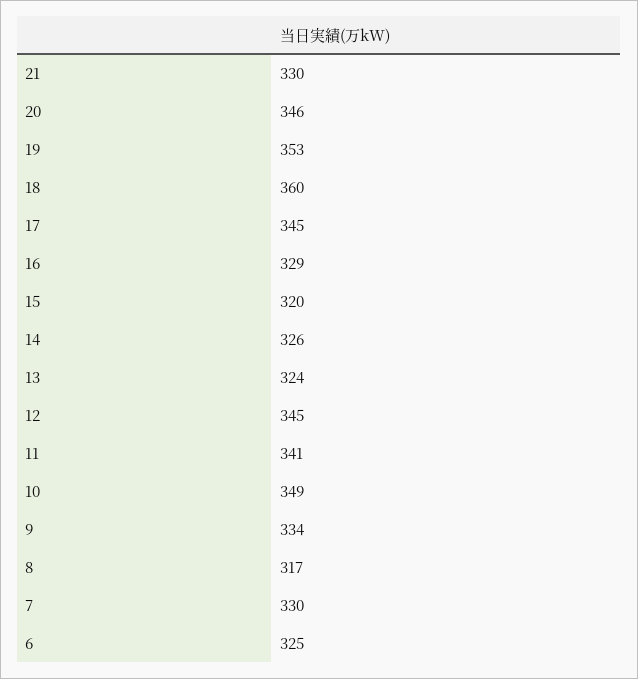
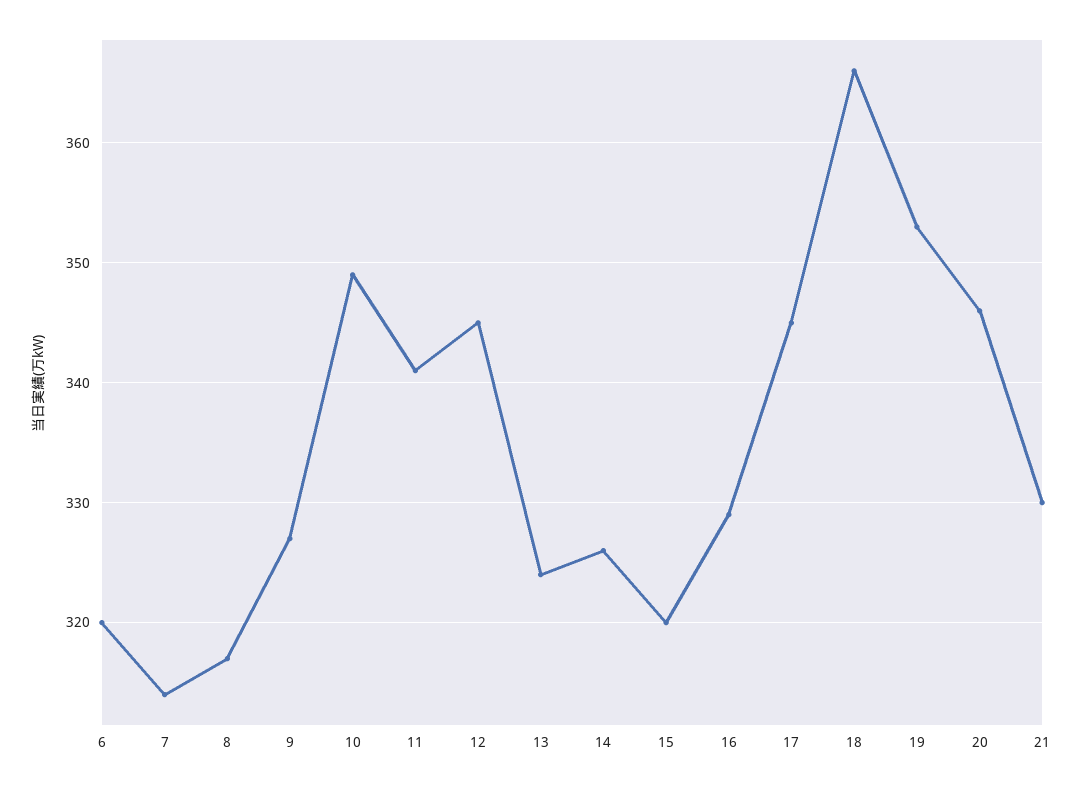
  {
    "21": 330,
    "20": 346,
    "19": 353,
-   "18": 360,
+   "18": 366,
    "17": 345,
    "16": 329,
    "15": 320,
    "14": 326,
    "13": 324,
    "12": 345,
    "11": 341,
    "10": 349,
-   "9": 334,
+   "9": 327,
    "8": 317,
-   "7": 330,
+   "7": 314,
-   "6": 325
+   "6": 320
  }

